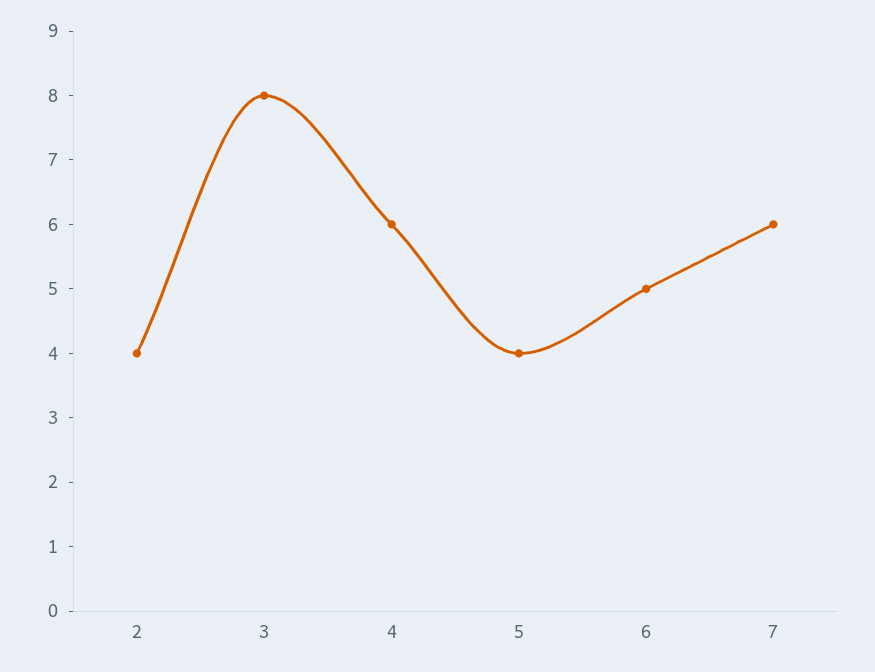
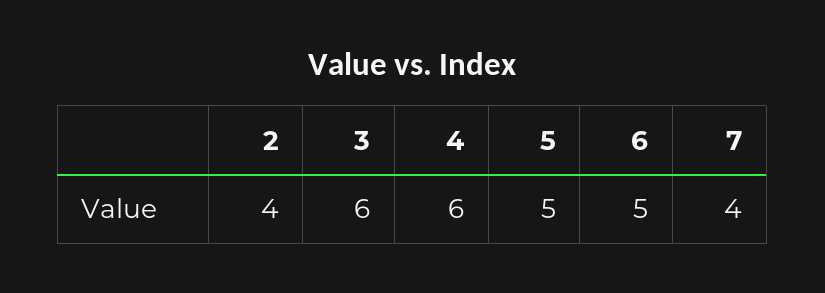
  {
    "2": 4,
-   "3": 8,
+   "3": 6,
    "4": 6,
-   "5": 4,
+   "5": 5,
    "6": 5,
-   "7": 6
+   "7": 4
  }

